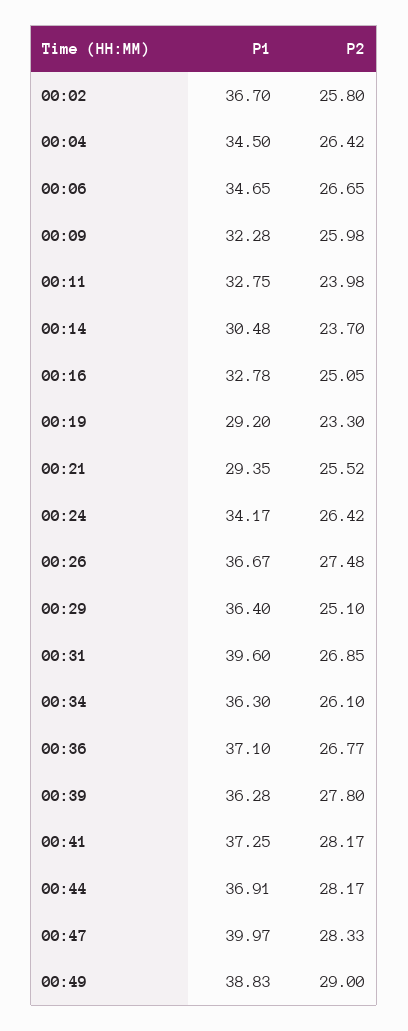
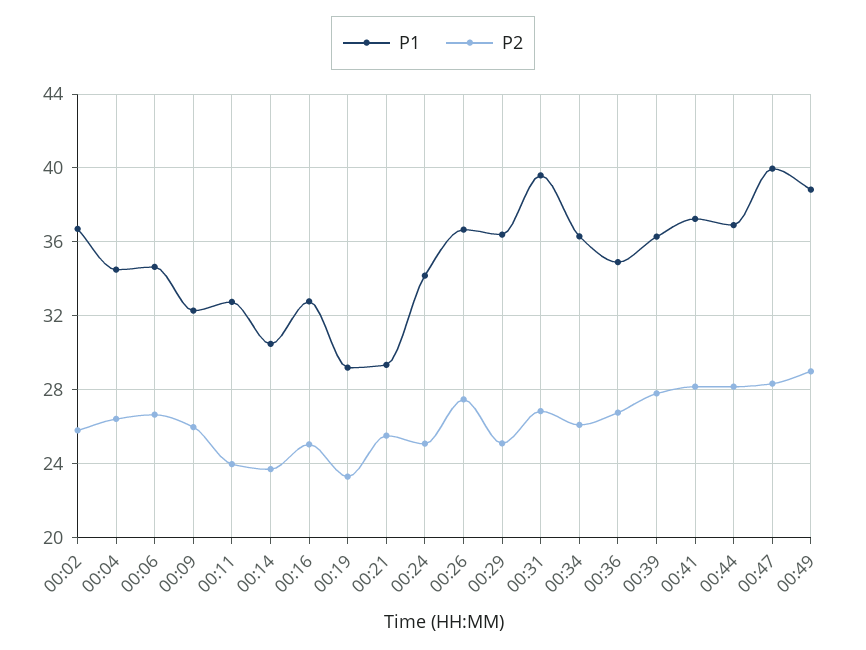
  {
    "P1": {
      "00:02": 36.7,
      "00:04": 34.5,
      "00:06": 34.65,
      "00:09": 32.28,
      "00:11": 32.75,
      "00:14": 30.48,
      "00:16": 32.78,
      "00:19": 29.2,
      "00:21": 29.35,
      "00:24": 34.17,
      "00:26": 36.67,
      "00:29": 36.4,
      "00:31": 39.6,
      "00:34": 36.3,
-     "00:36": 37.1,
+     "00:36": 35,
      "00:39": 36.28,
      "00:41": 37.25,
      "00:44": 36.91,
      "00:47": 39.97,
      "00:49": 38.83
    },
    "P2": {
      "00:02": 25.8,
      "00:04": 26.42,
      "00:06": 26.65,
      "00:09": 25.98,
      "00:11": 23.98,
      "00:14": 23.7,
      "00:16": 25.05,
      "00:19": 23.3,
      "00:21": 25.52,
-     "00:24": 26.42,
+     "00:24": 25,
      "00:26": 27.48,
      "00:29": 25.1,
      "00:31": 26.85,
      "00:34": 26.1,
      "00:36": 26.77,
      "00:39": 27.8,
      "00:41": 28.17,
      "00:44": 28.17,
      "00:47": 28.33,
      "00:49": 29
    }
  }

